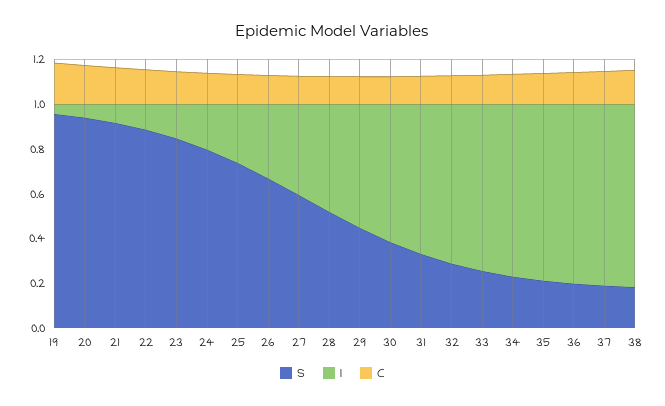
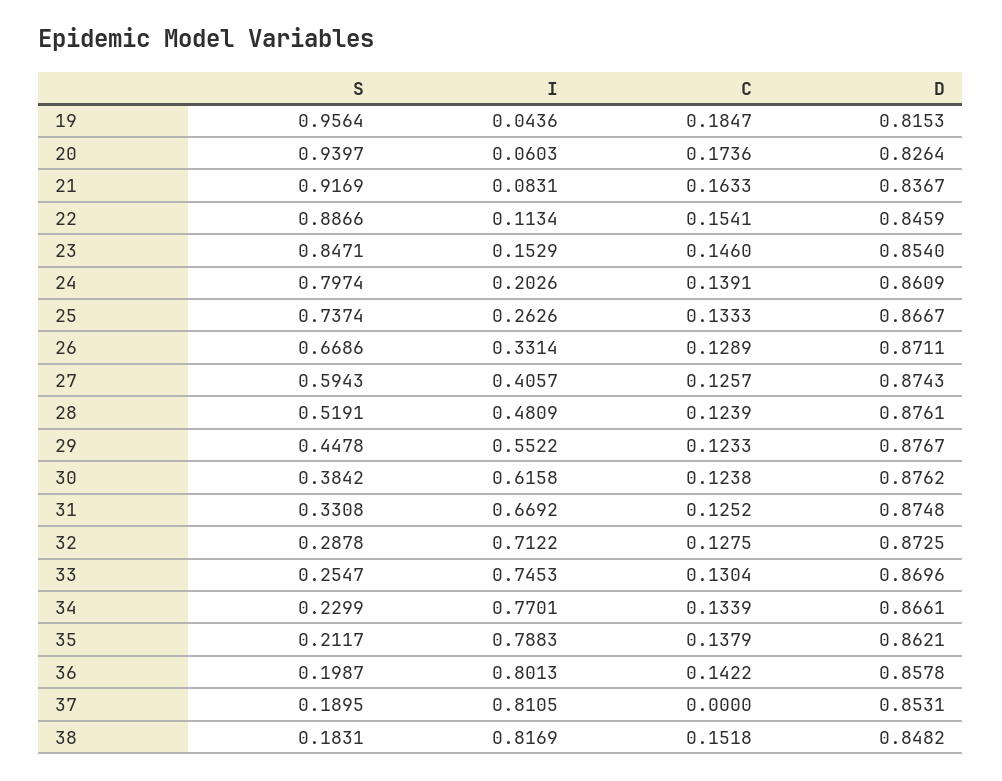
  {
    "S": {
      "19": 0.9564,
      "20": 0.9397,
      "21": 0.9169,
      "22": 0.8866,
      "23": 0.8471,
      "24": 0.7974,
      "25": 0.7374,
      "26": 0.6686,
      "27": 0.5943,
      "28": 0.5191,
      "29": 0.4478,
      "30": 0.3842,
      "31": 0.3308,
      "32": 0.2878,
      "33": 0.2547,
      "34": 0.2299,
      "35": 0.2117,
      "36": 0.1987,
      "37": 0.1895,
      "38": 0.1831
    },
    "I": {
      "19": 0.0436,
      "20": 0.0603,
      "21": 0.0831,
      "22": 0.1134,
      "23": 0.1529,
      "24": 0.2026,
      "25": 0.2626,
      "26": 0.3314,
      "27": 0.4057,
      "28": 0.4809,
      "29": 0.5522,
      "30": 0.6158,
      "31": 0.6692,
      "32": 0.7122,
      "33": 0.7453,
      "34": 0.7701,
      "35": 0.7883,
      "36": 0.8013,
      "37": 0.8105,
      "38": 0.8169
    },
    "C": {
      "19": 0.1847,
      "20": 0.1736,
      "21": 0.1633,
      "22": 0.1541,
      "23": 0.146,
      "24": 0.1391,
      "25": 0.1333,
      "26": 0.1289,
      "27": 0.1257,
      "28": 0.1239,
      "29": 0.1233,
      "30": 0.1238,
      "31": 0.1252,
      "32": 0.1275,
      "33": 0.1304,
      "34": 0.1339,
      "35": 0.1379,
      "36": 0.1422,
-     "37": 0.15,
+     "37": 0,
      "38": 0.1518
-   }
+   },
+   "D": {
+     "19": 0.8153,
+     "20": 0.8264,
+     "21": 0.8367,
+     "22": 0.8459,
+     "23": 0.854,
+     "24": 0.8609,
+     "25": 0.8667,
+     "26": 0.8711,
+     "27": 0.8743,
+     "28": 0.8761,
+     "29": 0.8767,
+     "30": 0.8762,
+     "31": 0.8748,
+     "32": 0.8725,
+     "33": 0.8696,
+     "34": 0.8661,
+     "35": 0.8621,
+     "36": 0.8578,
+     "37": 0.8531,
+     "38": 0.8482
+   }
  }

